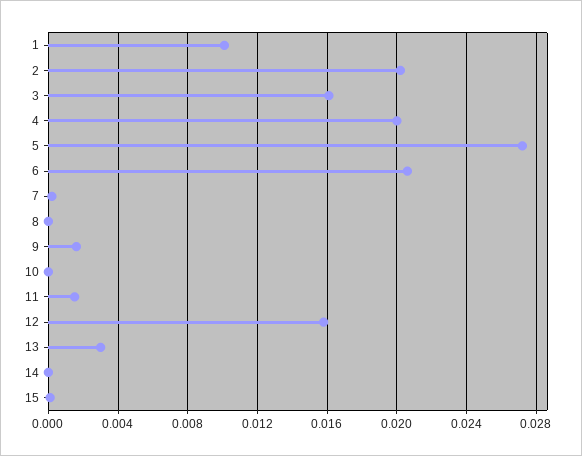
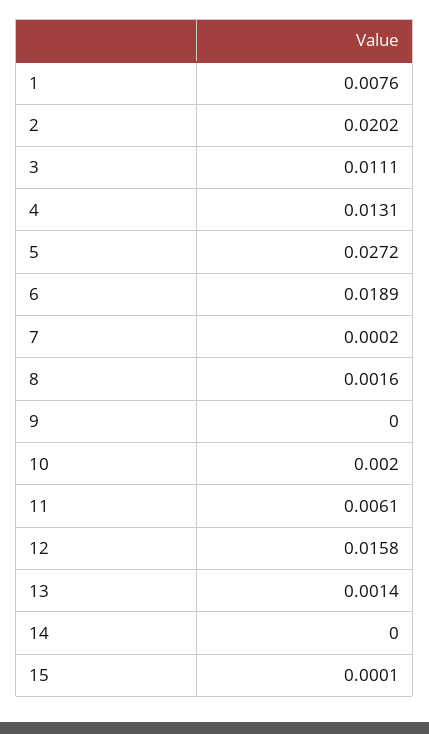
  {
-   "1": 0.01,
+   "1": 0.0076,
    "2": 0.0202,
-   "3": 0.016,
+   "3": 0.0111,
-   "4": 0.02,
+   "4": 0.0131,
    "5": 0.0272,
-   "6": 0.0205,
+   "6": 0.0189,
    "7": 0.0002,
-   "8": 0,
+   "8": 0.0016,
-   "9": 0.0015,
+   "9": 0,
-   "10": 0,
+   "10": 0.002,
-   "11": 0.0015,
+   "11": 0.0061,
    "12": 0.0158,
-   "13": 0.003,
+   "13": 0.0014,
    "14": 0,
    "15": 0.0001
  }

